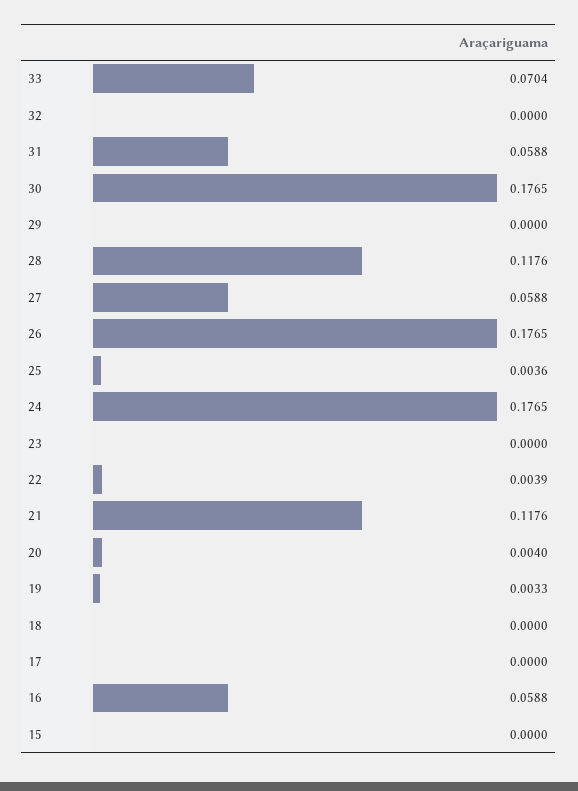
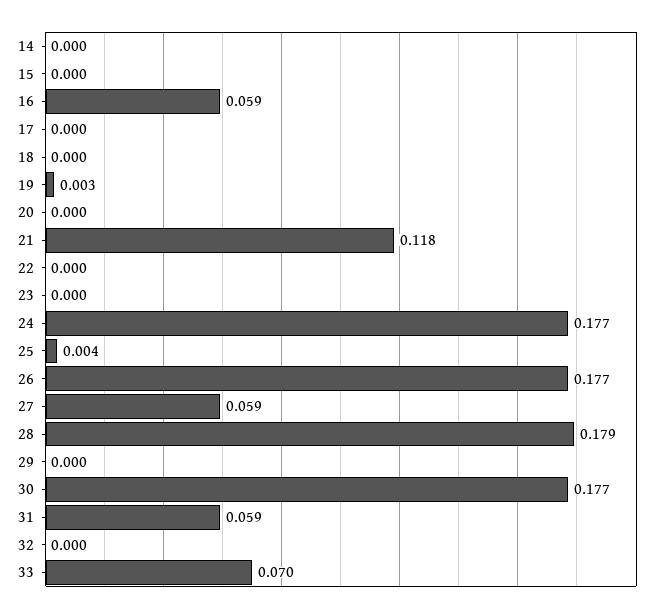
  {
    "33": 0.0704,
    "32": 0,
    "31": 0.0588,
    "30": 0.1765,
    "29": 0,
-   "28": 0.1176,
+   "28": 0.179,
    "27": 0.0588,
    "26": 0.1765,
    "25": 0.0036,
    "24": 0.1765,
    "23": 0,
-   "22": 0.0039,
+   "22": 0,
    "21": 0.1176,
-   "20": 0.004,
+   "20": 0,
    "19": 0.0033,
    "18": 0,
    "17": 0,
    "16": 0.0588,
-   "15": 0
+   "15": 0,
+   "14": 0
  }

